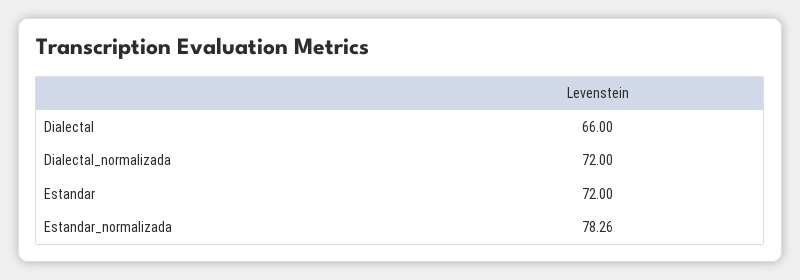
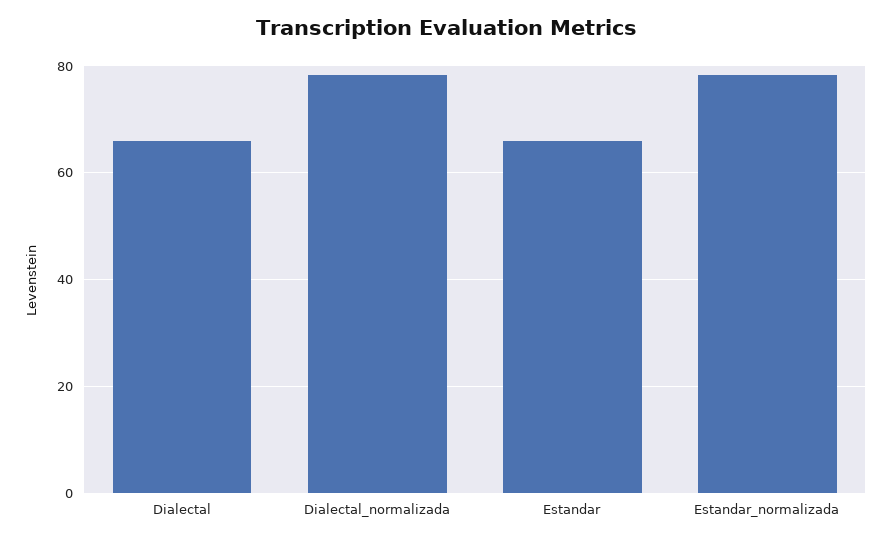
  {
    "Dialectal": 66,
-   "Dialectal_normalizada": 72,
+   "Dialectal_normalizada": 78,
-   "Estandar": 72,
+   "Estandar": 66,
    "Estandar_normalizada": 78.26
  }

